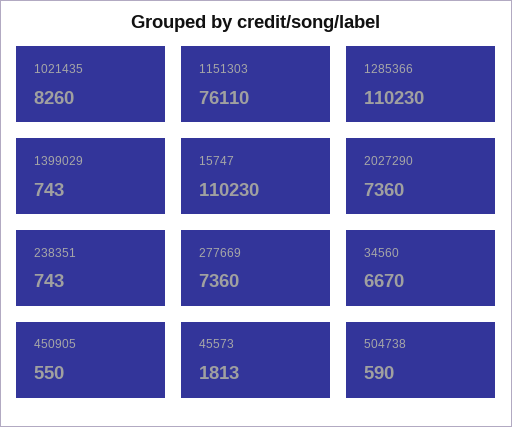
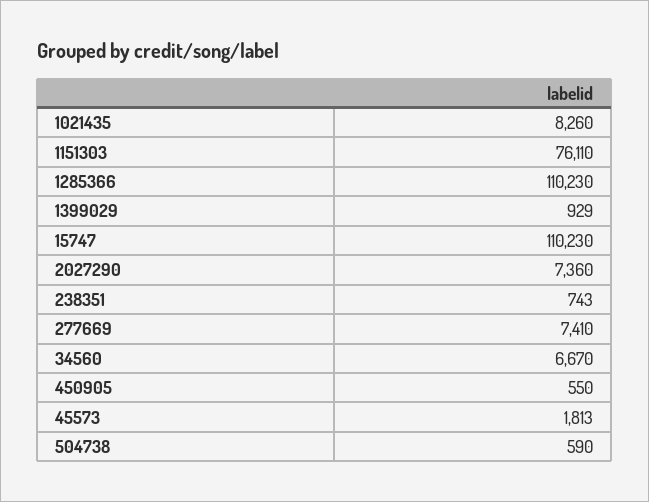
  {
    "1021435": 8260,
    "1151303": 76110,
    "1285366": 110230,
-   "1399029": 743,
+   "1399029": 929,
    "15747": 110230,
    "2027290": 7360,
    "238351": 743,
-   "277669": 7360,
+   "277669": 7410,
    "34560": 6670,
    "450905": 550,
    "45573": 1813,
    "504738": 590
  }

